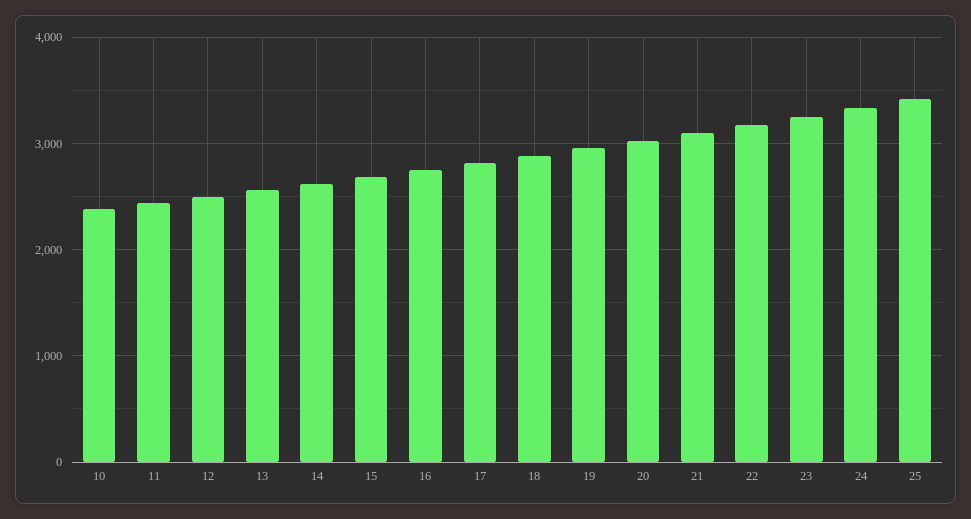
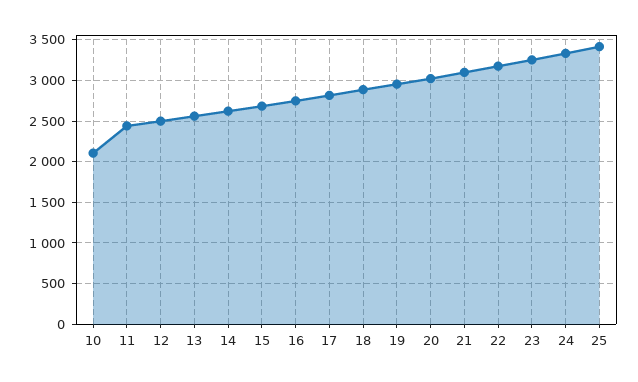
  {
-   "10": 2400,
+   "10": 2100,
    "11": 2400,
    "12": 2500,
    "13": 2600,
    "14": 2600,
    "15": 2700,
    "16": 2700,
    "17": 2800,
    "18": 2900,
    "19": 3000,
    "20": 3000,
    "21": 3100,
    "22": 3200,
    "23": 3300,
    "24": 3300,
    "25": 3400
  }

